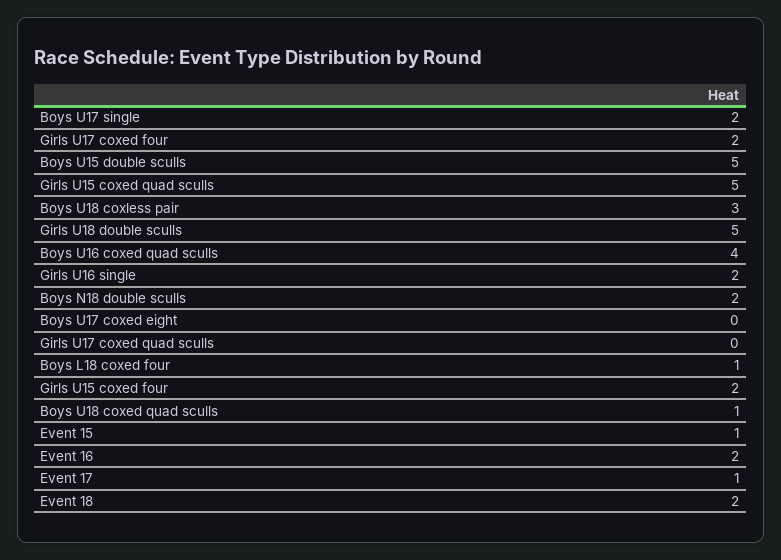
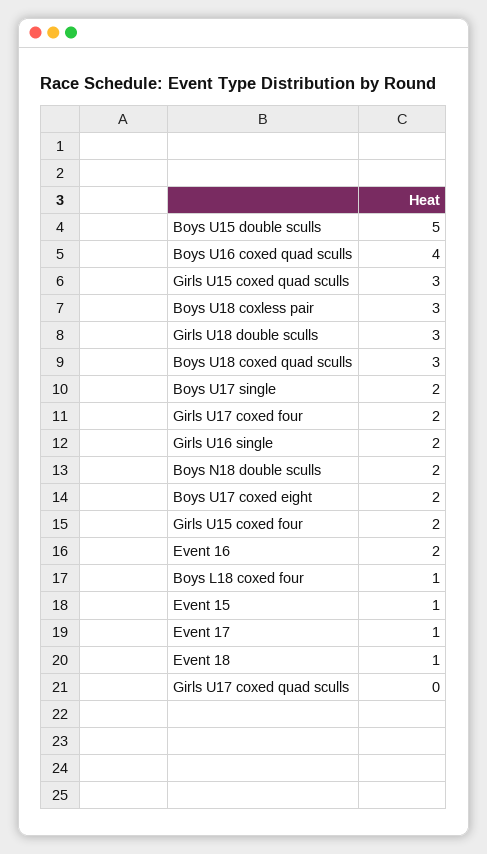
  {
    "Boys U17 single": 2,
    "Girls U17 coxed four": 2,
    "Boys U15 double sculls": 5,
-   "Girls U15 coxed quad sculls": 5,
+   "Girls U15 coxed quad sculls": 3,
    "Boys U18 coxless pair": 3,
-   "Girls U18 double sculls": 5,
+   "Girls U18 double sculls": 3,
    "Boys U16 coxed quad sculls": 4,
    "Girls U16 single": 2,
    "Boys N18 double sculls": 2,
-   "Boys U17 coxed eight": 0,
+   "Boys U17 coxed eight": 2,
    "Girls U17 coxed quad sculls": 0,
    "Boys L18 coxed four": 1,
    "Girls U15 coxed four": 2,
-   "Boys U18 coxed quad sculls": 1,
+   "Boys U18 coxed quad sculls": 3,
    "Event 15": 1,
    "Event 16": 2,
    "Event 17": 1,
-   "Event 18": 2
+   "Event 18": 1
  }

